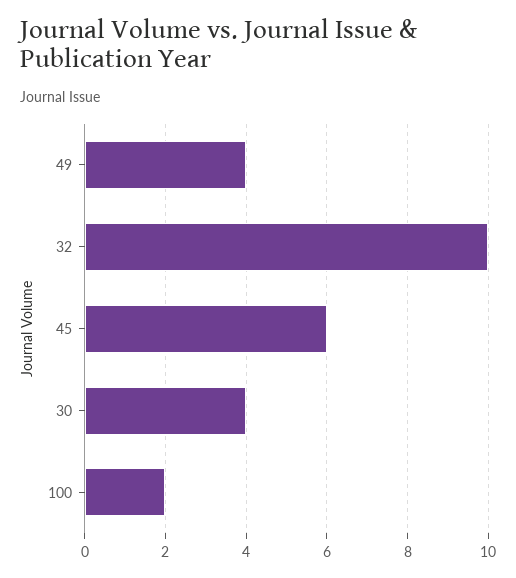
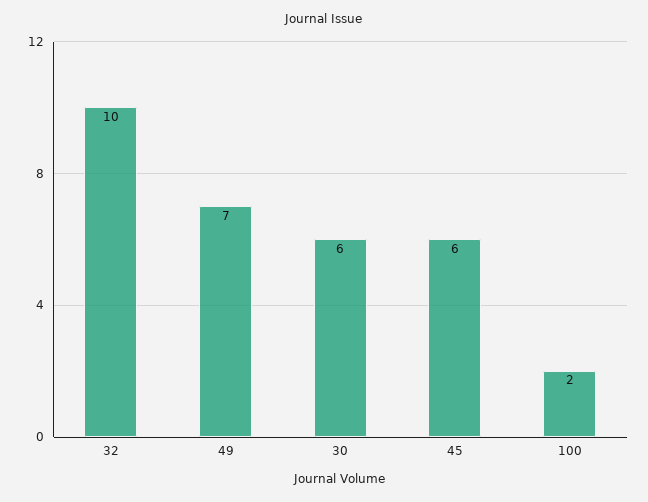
  {
-   "49": 4,
+   "49": 7,
    "32": 10,
    "45": 6,
-   "30": 4,
+   "30": 6,
    "100": 2
  }

